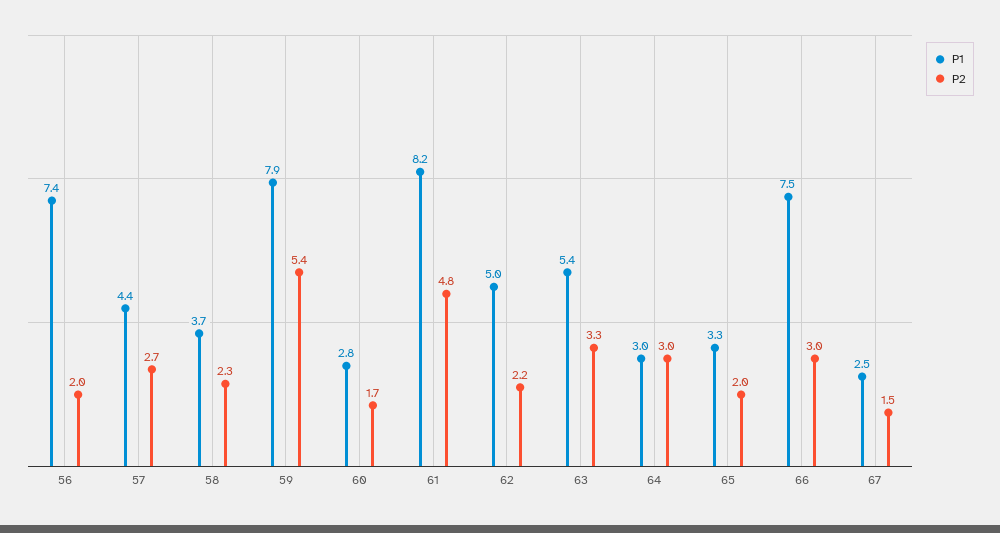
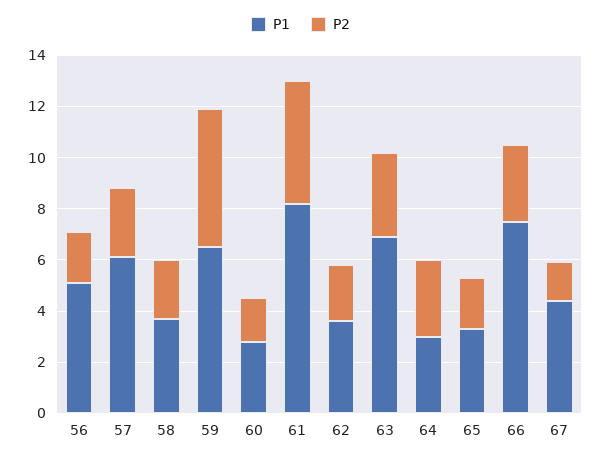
  {
    "P1": {
-     "56": 7.4,
+     "56": 5,
-     "57": 4.4,
+     "57": 6,
      "58": 3.7,
-     "59": 7.9,
+     "59": 6.5,
      "60": 2.8,
      "61": 8.2,
-     "62": 5,
+     "62": 3.5,
-     "63": 5.4,
+     "63": 7,
      "64": 3,
      "65": 3.3,
      "66": 7.5,
-     "67": 2.5
+     "67": 4.5
    },
    "P2": {
      "56": 2,
      "57": 2.7,
      "58": 2.3,
      "59": 5.4,
      "60": 1.7,
      "61": 4.8,
      "62": 2.2,
      "63": 3.3,
      "64": 3,
      "65": 2,
      "66": 3,
      "67": 1.5
    }
  }

